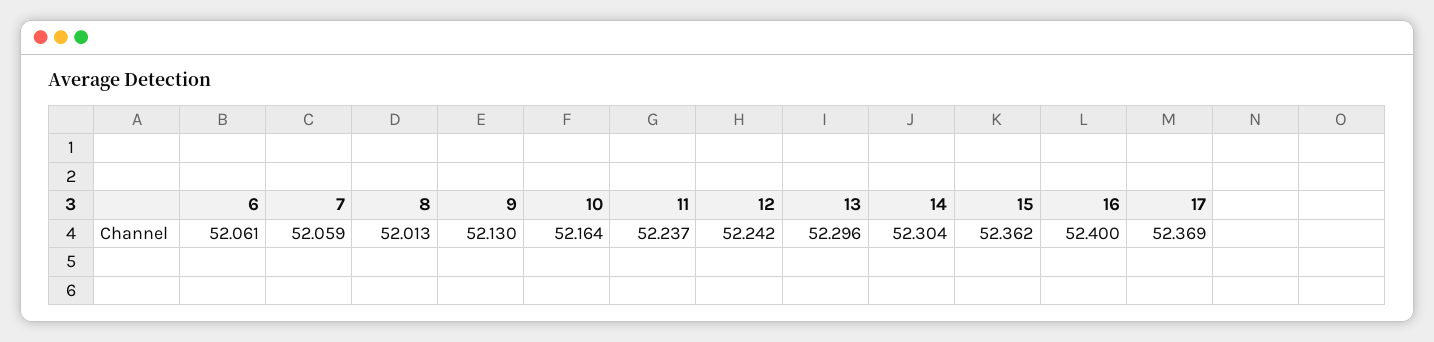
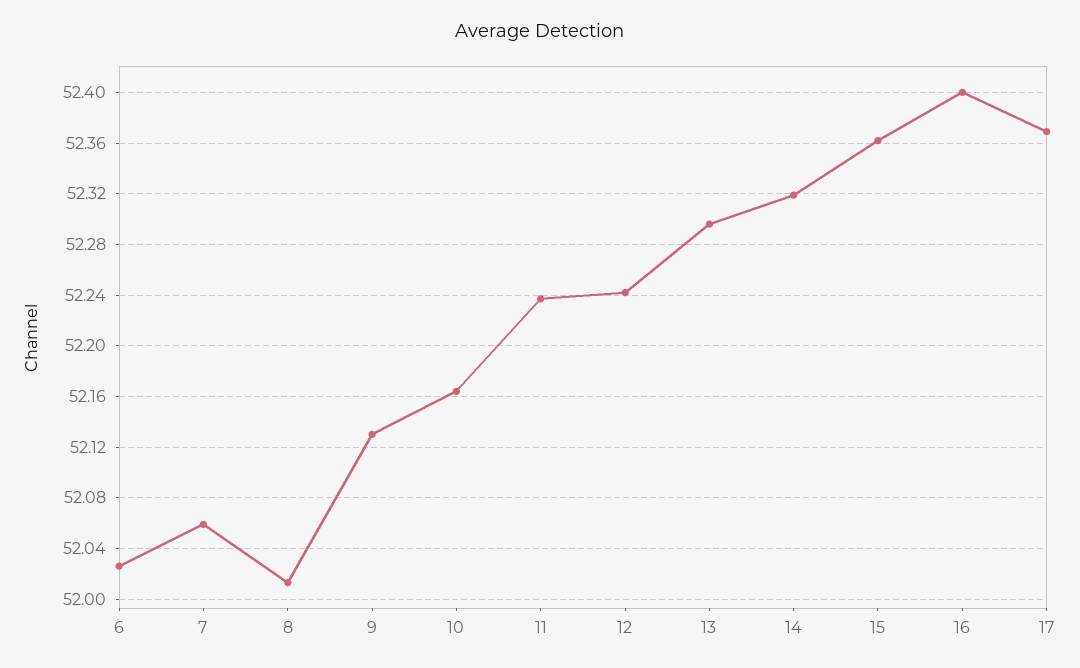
  {
-   "6": 52.061,
+   "6": 52.025,
    "7": 52.059,
    "8": 52.013,
    "9": 52.13,
    "10": 52.164,
    "11": 52.237,
    "12": 52.242,
    "13": 52.296,
-   "14": 52.304,
+   "14": 52.32,
    "15": 52.362,
    "16": 52.4,
    "17": 52.369
  }

